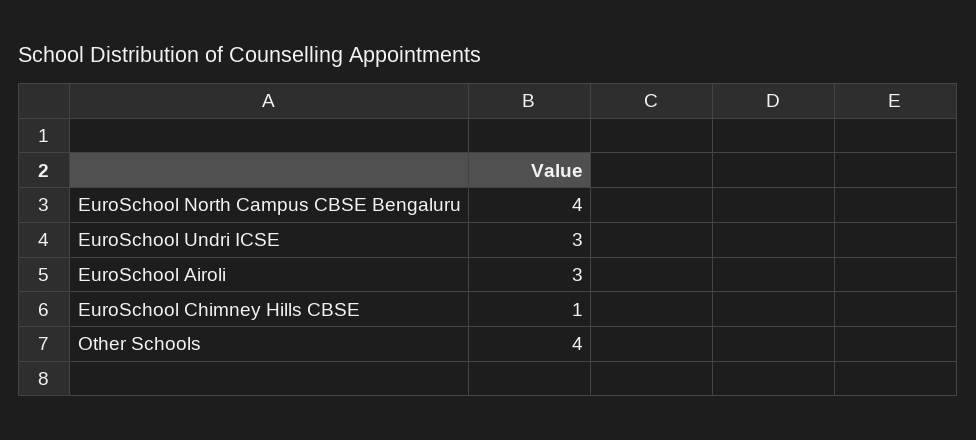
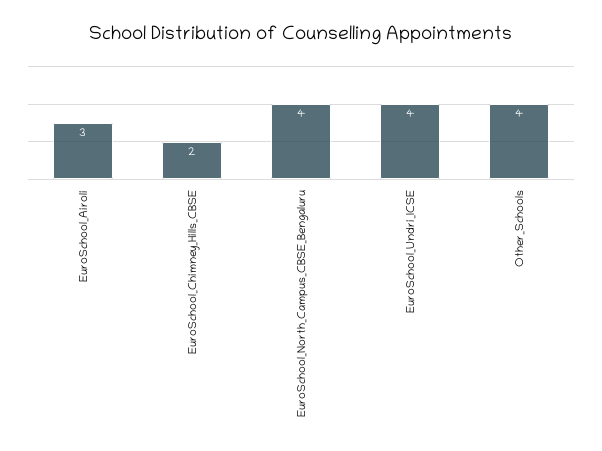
  {
    "EuroSchool North Campus CBSE Bengaluru": 4,
-   "EuroSchool Undri ICSE": 3,
+   "EuroSchool Undri ICSE": 4,
    "EuroSchool Airoli": 3,
-   "EuroSchool Chimney Hills CBSE": 1,
+   "EuroSchool Chimney Hills CBSE": 2,
    "Other Schools": 4
  }

